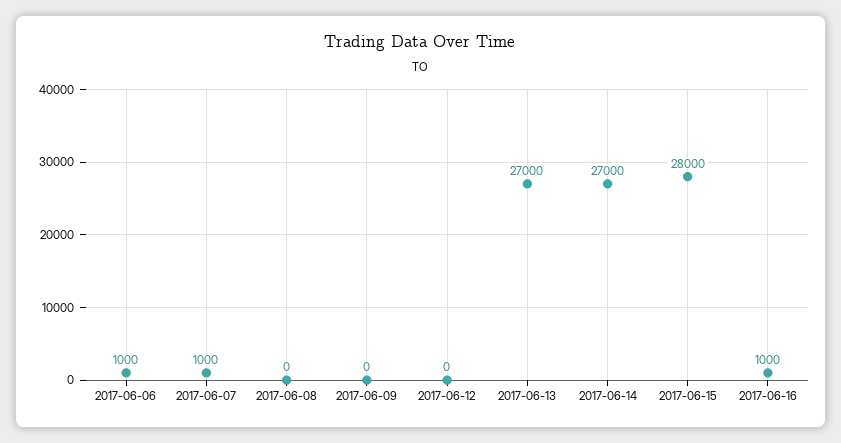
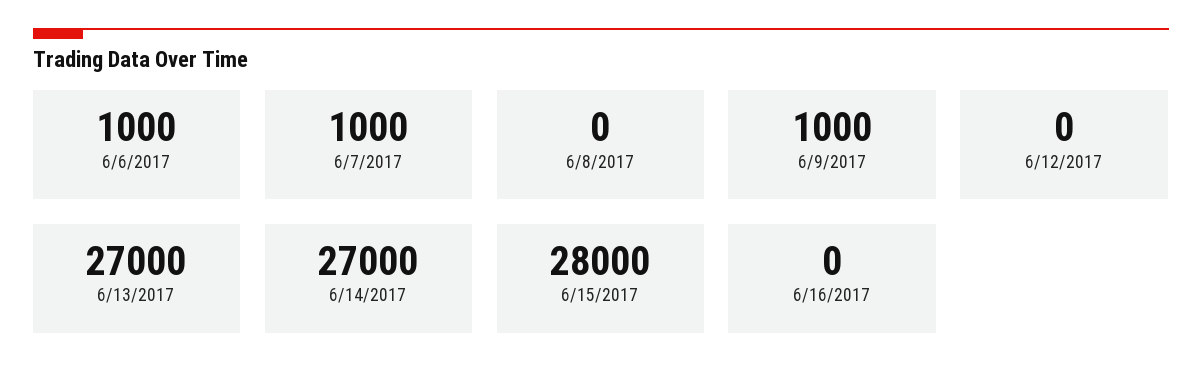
  {
    "2017-06-06": 1000,
    "2017-06-07": 1000,
    "2017-06-08": 0,
-   "2017-06-09": 0,
+   "2017-06-09": 1000,
    "2017-06-12": 0,
    "2017-06-13": 27000,
    "2017-06-14": 27000,
    "2017-06-15": 28000,
-   "2017-06-16": 1000
+   "2017-06-16": 0
  }

